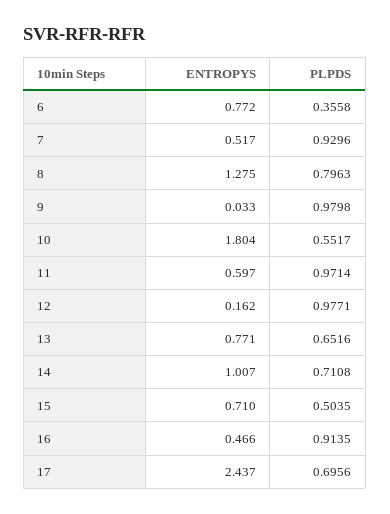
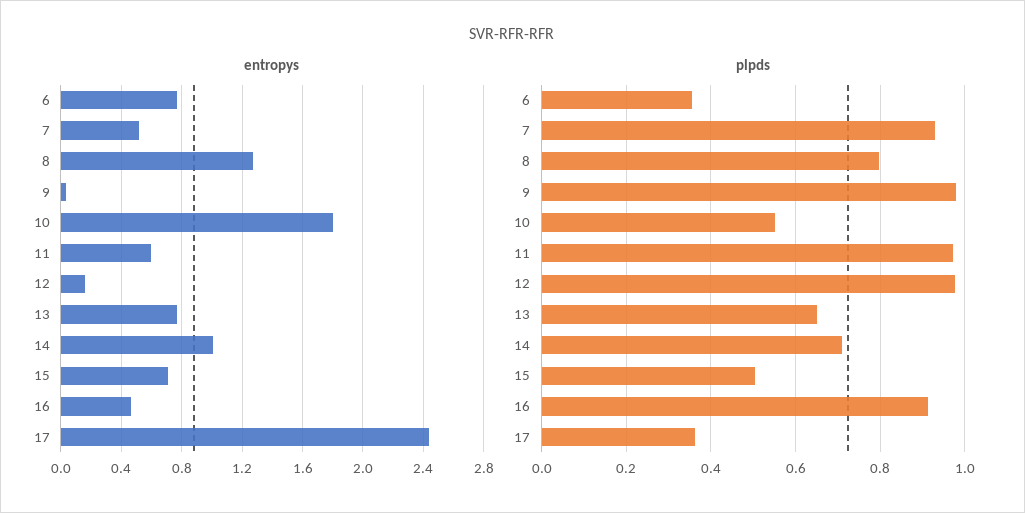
  {
    "ENTROPYS": {
      "6": 0.772,
      "7": 0.517,
      "8": 1.275,
      "9": 0.033,
      "10": 1.804,
      "11": 0.597,
      "12": 0.162,
      "13": 0.771,
      "14": 1.007,
      "15": 0.71,
      "16": 0.466,
      "17": 2.437
    },
    "PLPDS": {
      "6": 0.3558,
      "7": 0.9296,
      "8": 0.7963,
      "9": 0.9798,
      "10": 0.5517,
      "11": 0.9714,
      "12": 0.9771,
      "13": 0.6516,
      "14": 0.7108,
      "15": 0.5035,
      "16": 0.9135,
-     "17": 0.6956
+     "17": 0.36
    }
  }

